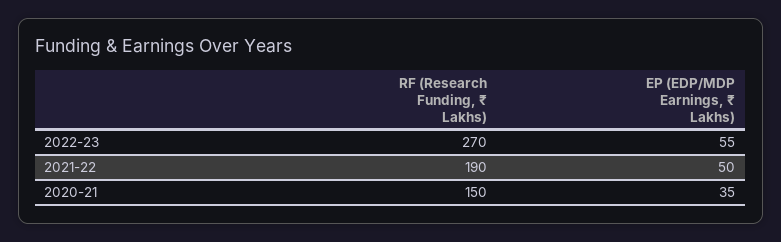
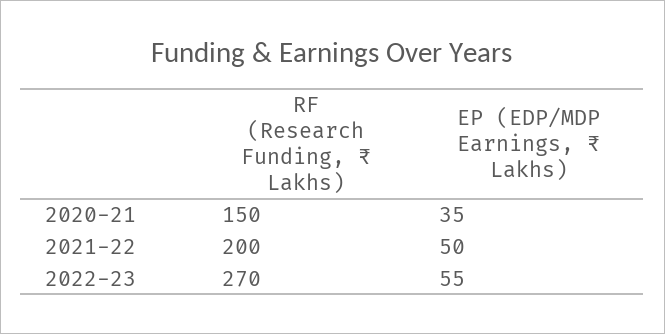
  {
    "RF (Research Funding, ₹ Lakhs)": {
      "2022-23": 270,
-     "2021-22": 190,
+     "2021-22": 200,
      "2020-21": 150
    },
    "EP (EDP/MDP Earnings, ₹ Lakhs)": {
      "2022-23": 55,
      "2021-22": 50,
      "2020-21": 35
    }
  }

